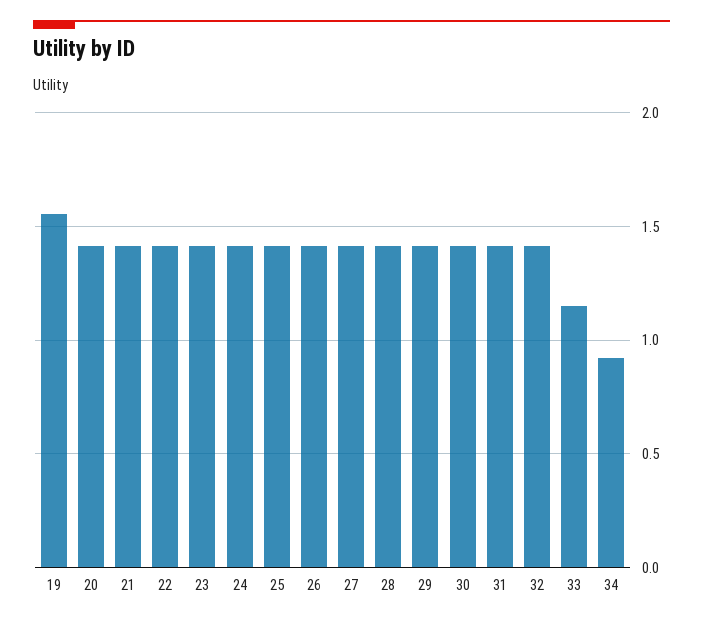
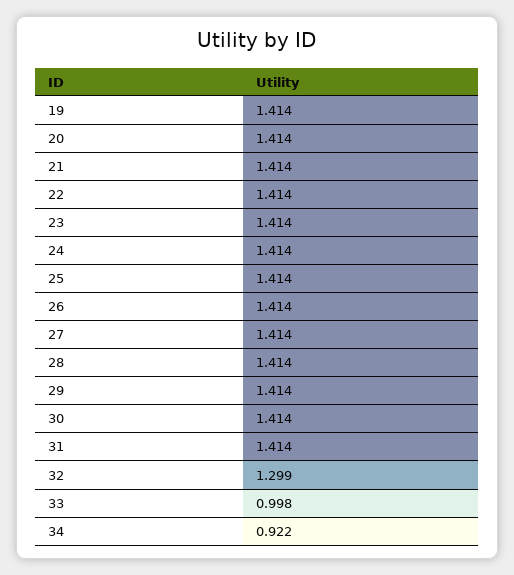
  {
-   "19": 1.55,
+   "19": 1.414,
    "20": 1.414,
    "21": 1.414,
    "22": 1.414,
    "23": 1.414,
    "24": 1.414,
    "25": 1.414,
    "26": 1.414,
    "27": 1.414,
    "28": 1.414,
    "29": 1.414,
    "30": 1.414,
    "31": 1.414,
-   "32": 1.4,
+   "32": 1.299,
-   "33": 1.15,
+   "33": 0.998,
    "34": 0.922
  }

